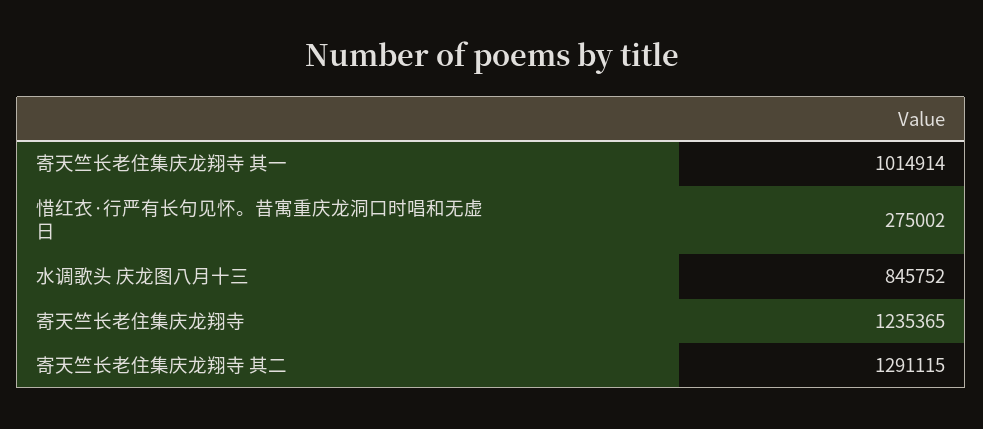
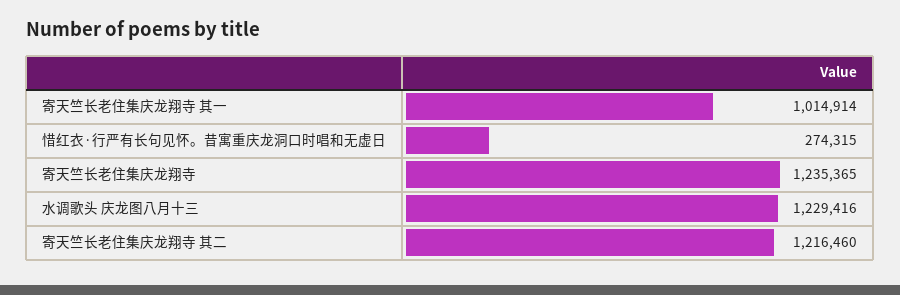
  {
    "寄天竺长老住集庆龙翔寺 其一": 1014914,
-   "惜红衣·行严有长句见怀。昔寓重庆龙洞口时唱和无虚日": 275002,
+   "惜红衣·行严有长句见怀。昔寓重庆龙洞口时唱和无虚日": 274315,
-   "水调歌头 庆龙图八月十三": 845752,
+   "水调歌头 庆龙图八月十三": 1229416,
    "寄天竺长老住集庆龙翔寺": 1235365,
-   "寄天竺长老住集庆龙翔寺 其二": 1291115
+   "寄天竺长老住集庆龙翔寺 其二": 1216460
  }

